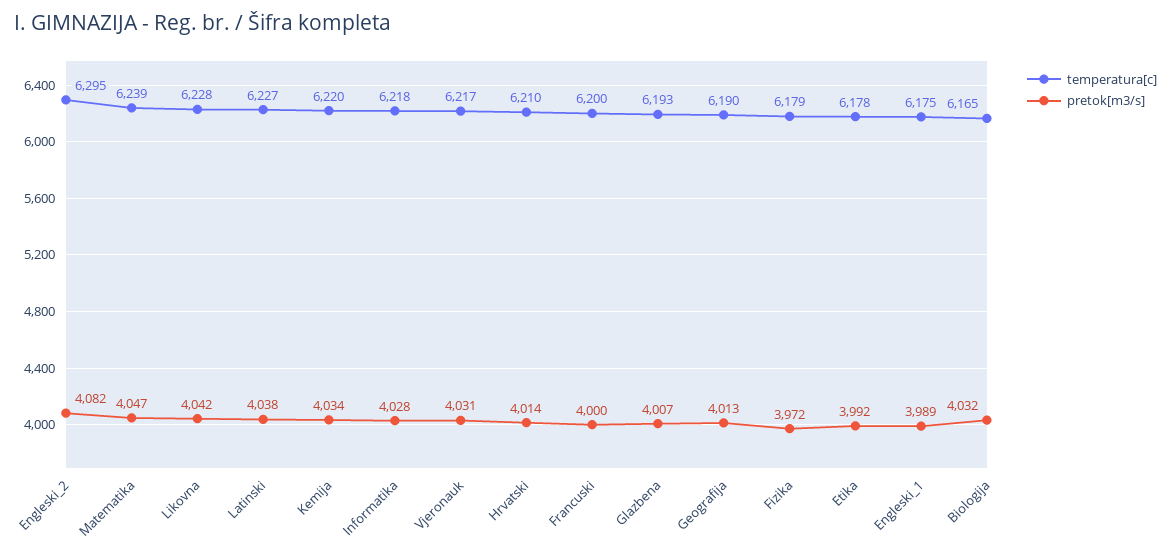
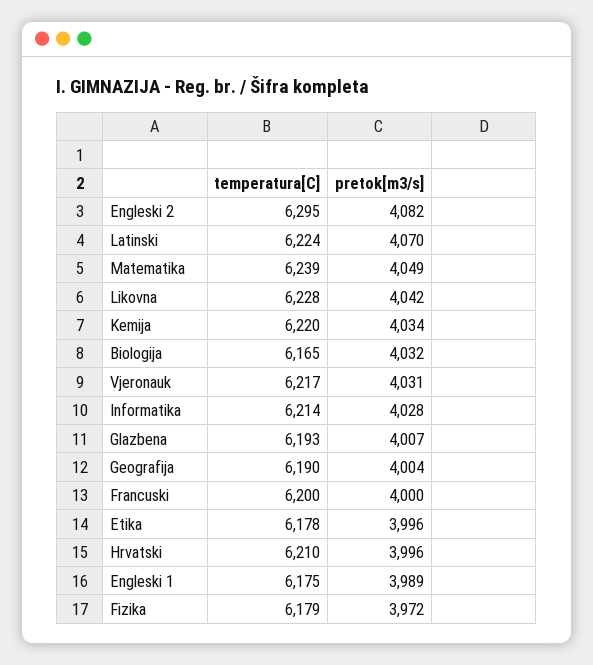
  {
    "temperatura[c]": {
      "Engleski_2": 6295,
      "Matematika": 6239,
      "Likovna": 6228,
-     "Latinski": 6227,
+     "Latinski": 6224,
      "Kemija": 6220,
-     "Informatika": 6218,
+     "Informatika": 6214,
      "Vjeronauk": 6217,
      "Hrvatski": 6210,
      "Francuski": 6200,
      "Glazbena": 6193,
      "Geografija": 6190,
      "Fizika": 6179,
      "Etika": 6178,
      "Engleski_1": 6175,
      "Biologija": 6165
    },
    "pretok[m3/s]": {
      "Engleski_2": 4082,
-     "Matematika": 4047,
+     "Matematika": 4049,
      "Likovna": 4042,
-     "Latinski": 4038,
+     "Latinski": 4070,
      "Kemija": 4034,
      "Informatika": 4028,
      "Vjeronauk": 4031,
-     "Hrvatski": 4014,
+     "Hrvatski": 3996,
      "Francuski": 4000,
      "Glazbena": 4007,
-     "Geografija": 4013,
+     "Geografija": 4004,
      "Fizika": 3972,
-     "Etika": 3992,
+     "Etika": 3996,
      "Engleski_1": 3989,
      "Biologija": 4032
    }
  }

